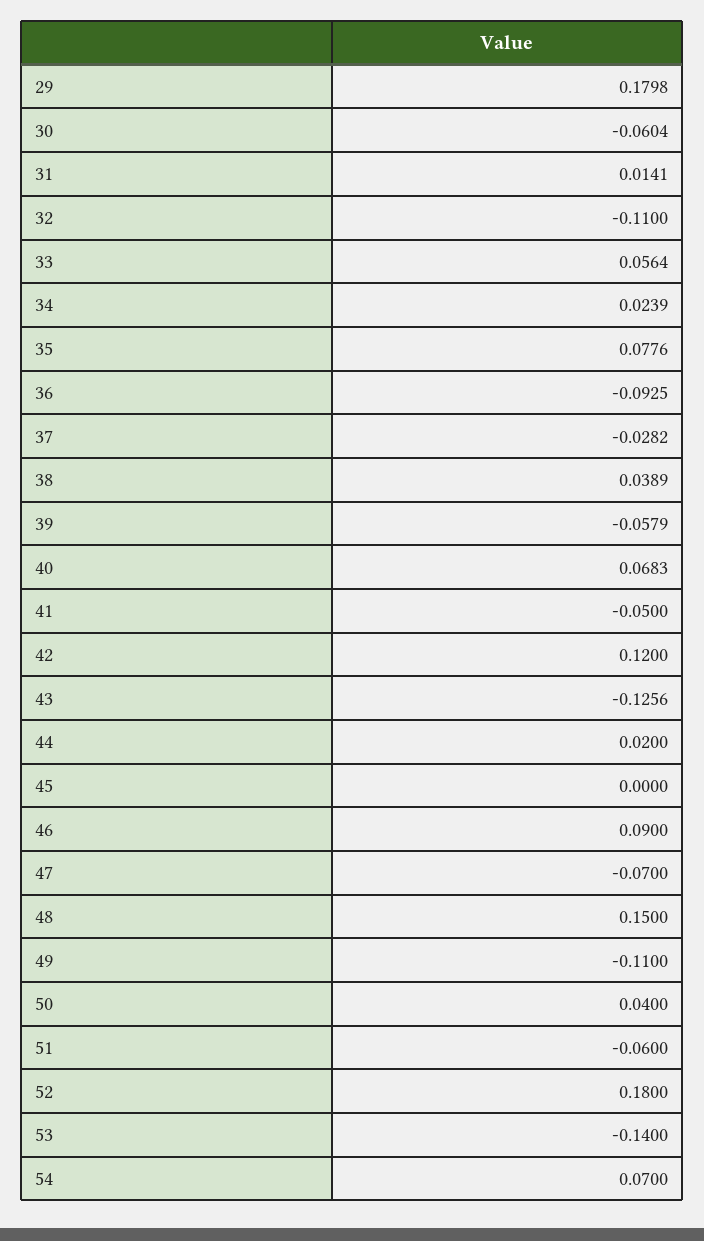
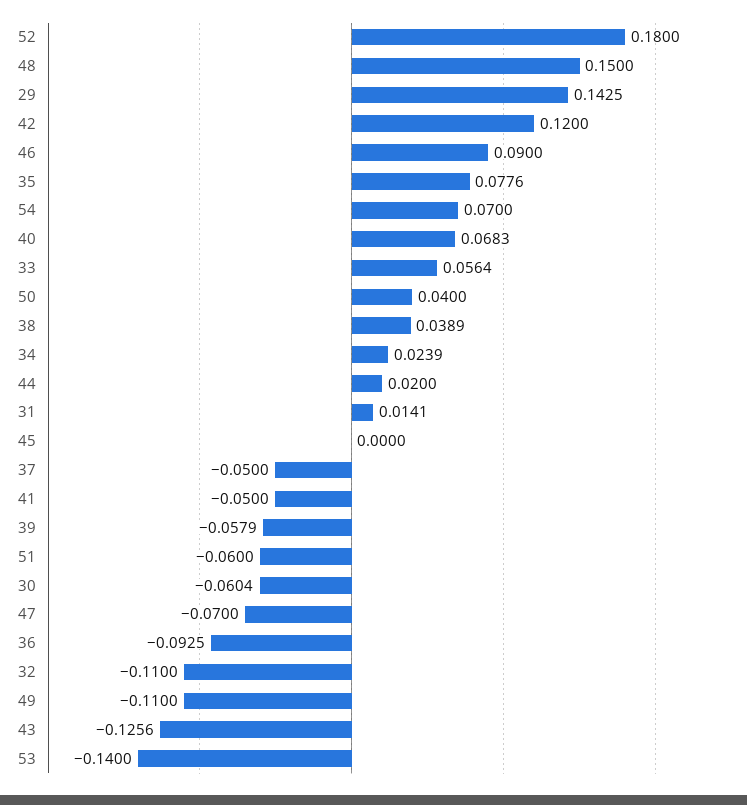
  {
-   "29": 0.1798,
+   "29": 0.1425,
    "30": -0.0604,
    "31": 0.0141,
    "32": -0.11,
    "33": 0.0564,
    "34": 0.0239,
    "35": 0.0776,
    "36": -0.0925,
-   "37": -0.0282,
+   "37": -0.05,
    "38": 0.0389,
    "39": -0.0579,
    "40": 0.0683,
    "41": -0.05,
    "42": 0.12,
    "43": -0.1256,
    "44": 0.02,
    "45": 0,
    "46": 0.09,
    "47": -0.07,
    "48": 0.15,
    "49": -0.11,
    "50": 0.04,
    "51": -0.06,
    "52": 0.18,
    "53": -0.14,
    "54": 0.07
  }

